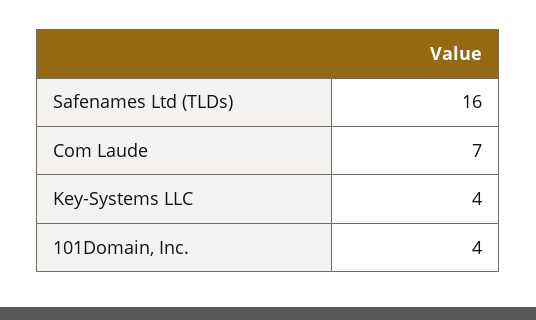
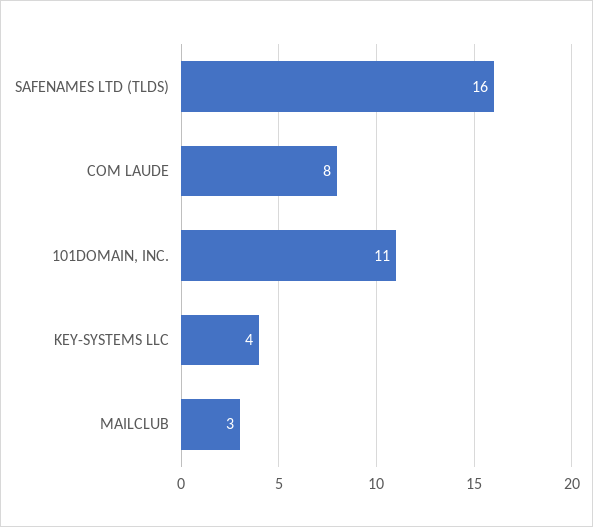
  {
    "Safenames Ltd (TLDs)": 16,
-   "Com Laude": 7,
+   "Com Laude": 8,
    "Key-Systems LLC": 4,
-   "101Domain, Inc.": 4
+   "101Domain, Inc.": 11,
+   "MAILCLUB": 3
  }

